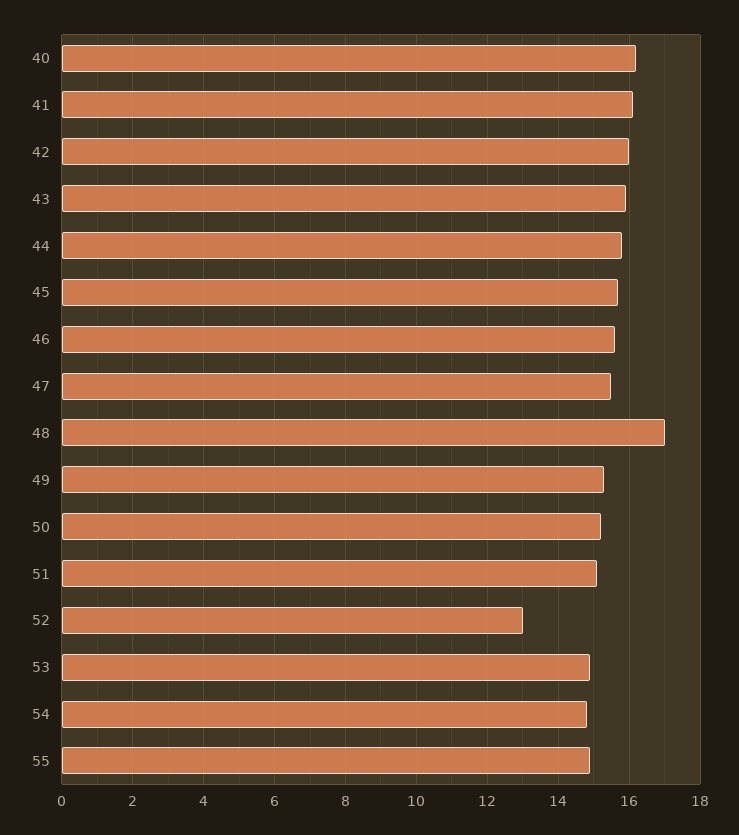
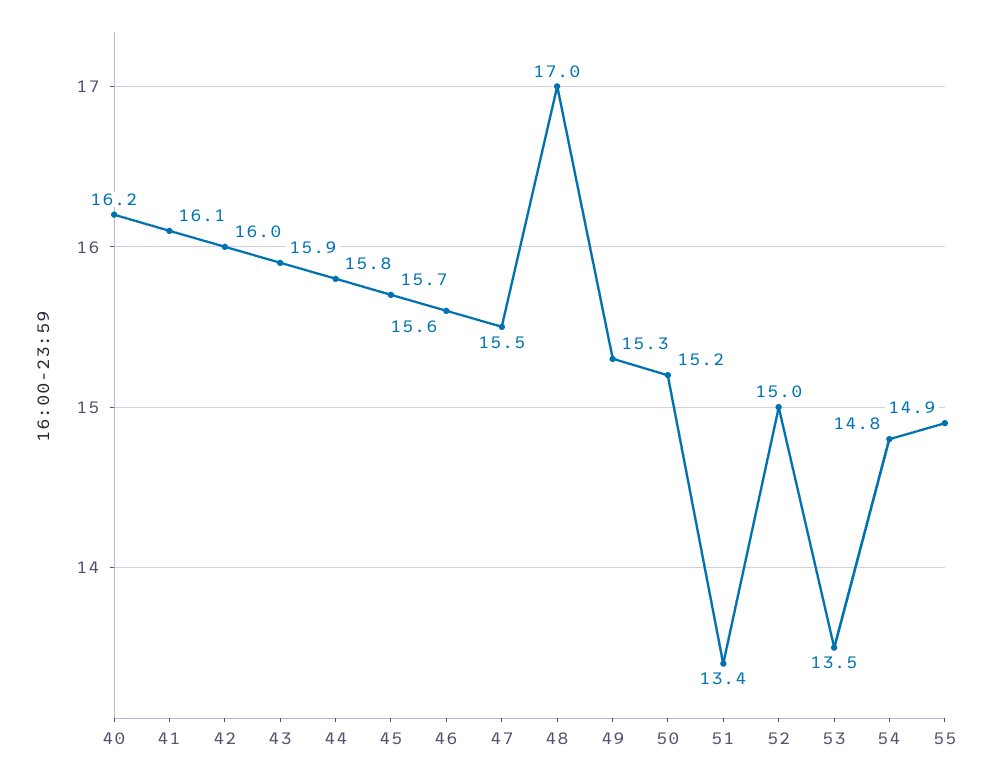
  {
    "40": 16.2,
    "41": 16.1,
    "42": 16,
    "43": 15.9,
    "44": 15.8,
    "45": 15.7,
    "46": 15.6,
    "47": 15.5,
    "48": 17,
    "49": 15.3,
    "50": 15.2,
-   "51": 15,
+   "51": 13.4,
-   "52": 13,
+   "52": 15,
-   "53": 15,
+   "53": 13.5,
    "54": 14.8,
    "55": 14.9
  }

